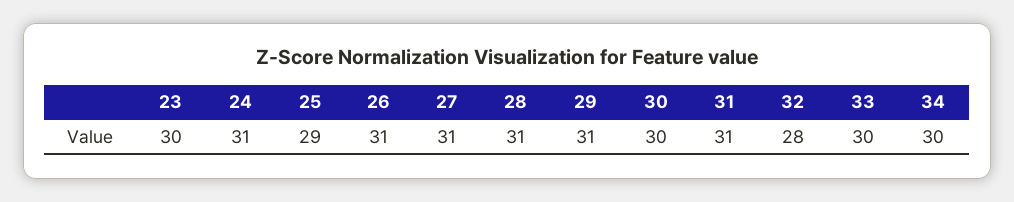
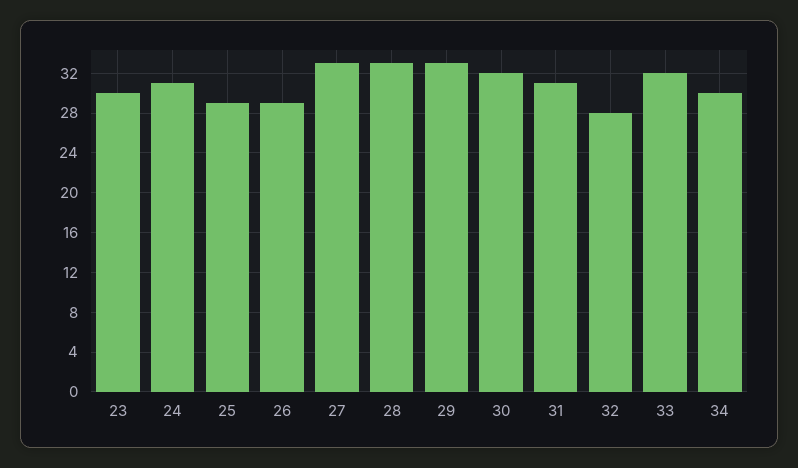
  {
    "23": 30,
    "24": 31,
    "25": 29,
-   "26": 31,
+   "26": 29,
-   "27": 31,
+   "27": 33,
-   "28": 31,
+   "28": 33,
-   "29": 31,
+   "29": 33,
-   "30": 30,
+   "30": 32,
    "31": 31,
    "32": 28,
-   "33": 30,
+   "33": 32,
    "34": 30
  }

